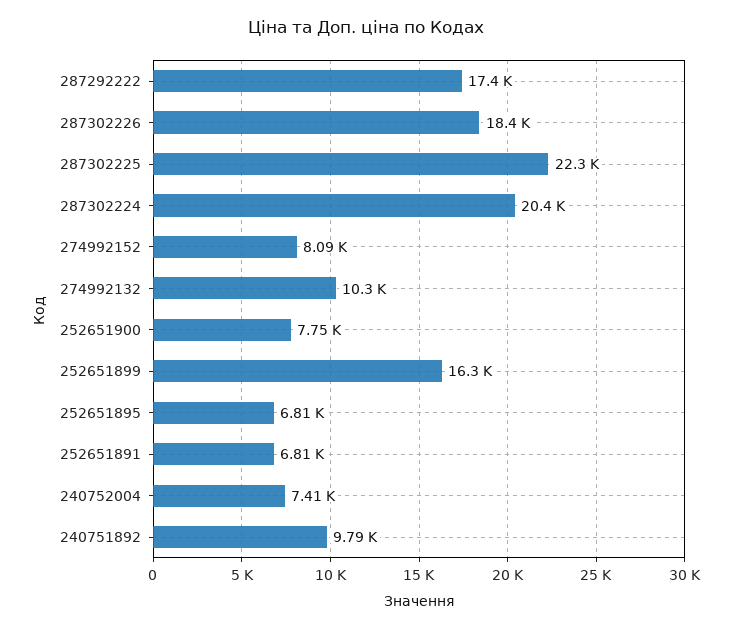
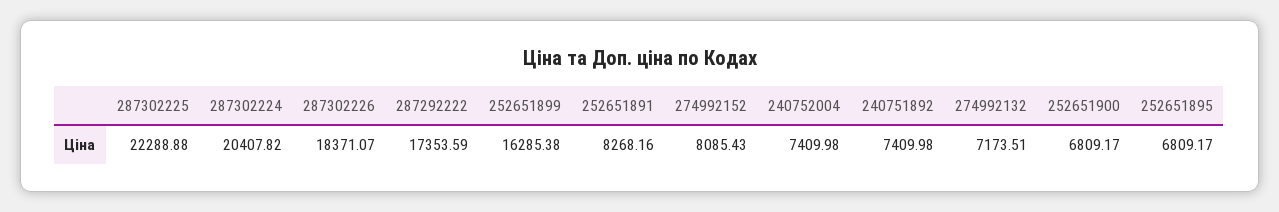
  {
    "287292222": 17353.59,
    "287302226": 18371.07,
    "287302225": 22288.88,
    "287302224": 20407.82,
    "274992152": 8085.43,
-   "274992132": 10300,
+   "274992132": 7173.51,
-   "252651900": 7750,
+   "252651900": 6809.17,
    "252651899": 16285.38,
    "252651895": 6809.17,
-   "252651891": 6810,
+   "252651891": 8268.16,
    "240752004": 7409.98,
-   "240751892": 9790
+   "240751892": 7409.98
  }

